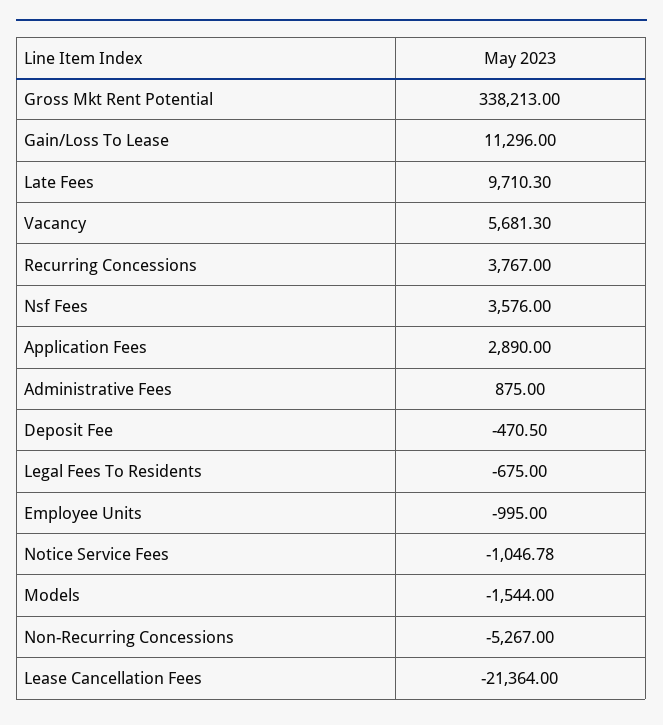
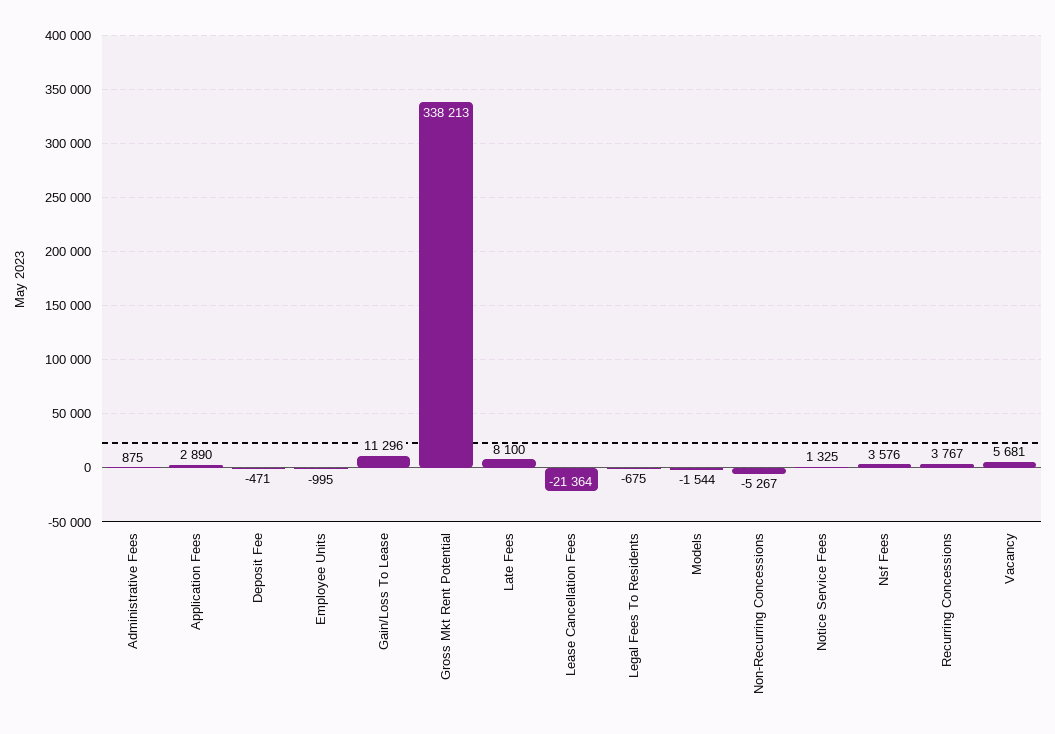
  {
    "Gross Mkt Rent Potential": 338213,
    "Gain/Loss To Lease": 11296,
-   "Late Fees": 9710.3,
+   "Late Fees": 8100,
    "Vacancy": 5681.3,
    "Recurring Concessions": 3767,
    "Nsf Fees": 3576,
    "Application Fees": 2890,
    "Administrative Fees": 875,
    "Deposit Fee": -470.5,
    "Legal Fees To Residents": -675,
    "Employee Units": -995,
-   "Notice Service Fees": -1046.78,
+   "Notice Service Fees": 1325,
    "Models": -1544,
    "Non-Recurring Concessions": -5267,
    "Lease Cancellation Fees": -21364
  }

